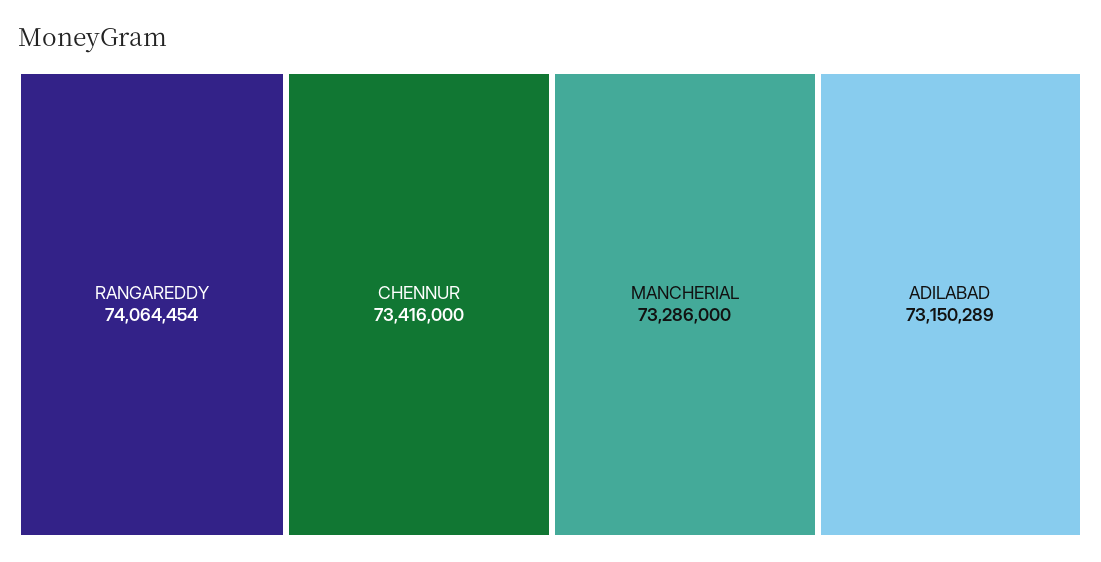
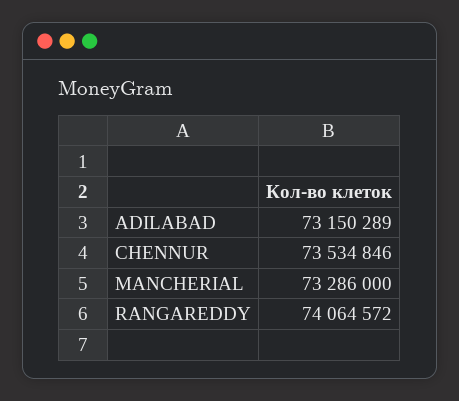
  {
-   "RANGAREDDY": 74064454,
+   "RANGAREDDY": 74064572,
-   "CHENNUR": 73416000,
+   "CHENNUR": 73534846,
    "MANCHERIAL": 73286000,
    "ADILABAD": 73150289
  }

